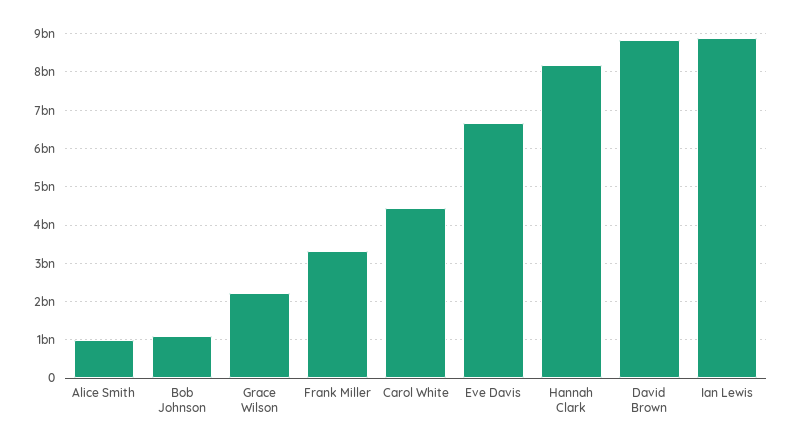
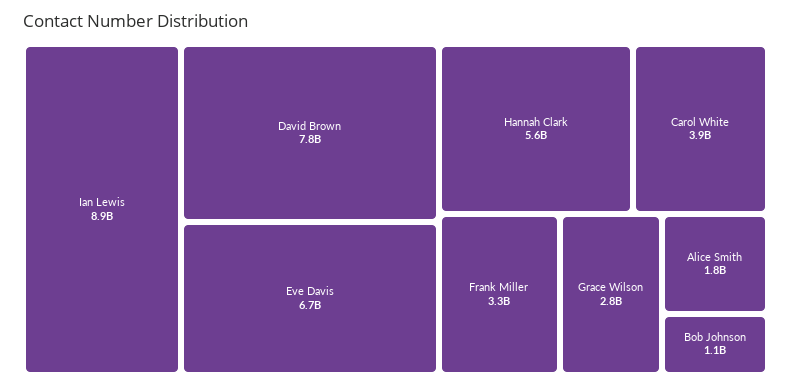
  {
-   "Alice Smith": 1000000000,
+   "Alice Smith": 1800000000,
    "Bob Johnson": 1100000000,
-   "Grace Wilson": 2200000000,
+   "Grace Wilson": 2800000000,
    "Frank Miller": 3300000000,
-   "Carol White": 4400000000,
+   "Carol White": 3900000000,
    "Eve Davis": 6700000000,
-   "Hannah Clark": 8200000000,
+   "Hannah Clark": 5600000000,
-   "David Brown": 8800000000,
+   "David Brown": 7800000000,
    "Ian Lewis": 8900000000
  }

